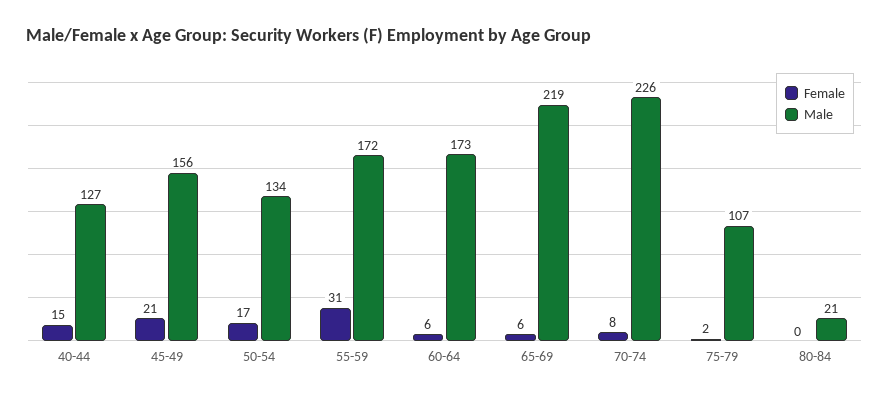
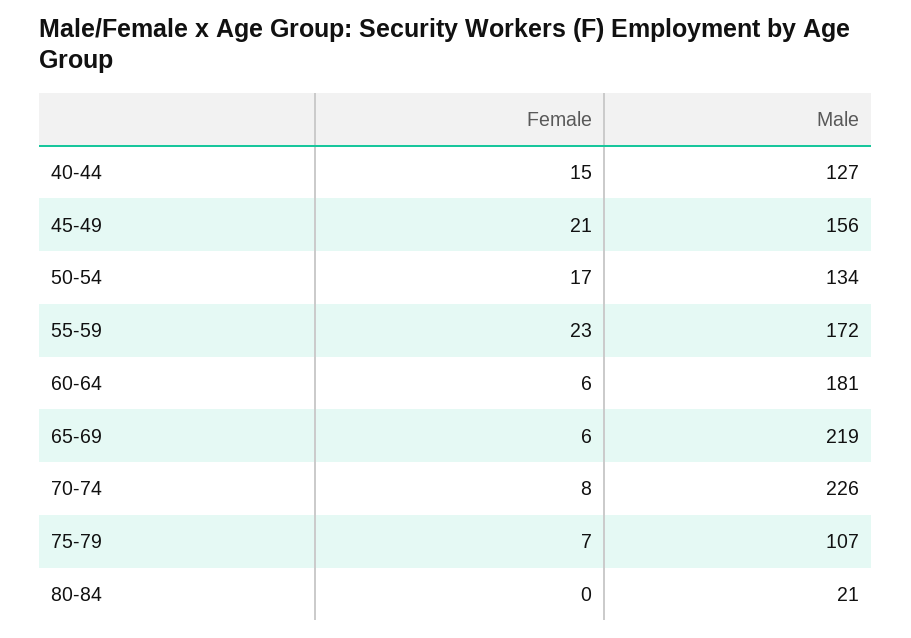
  {
    "Female": {
      "40-44": 15,
      "45-49": 21,
      "50-54": 17,
-     "55-59": 31,
+     "55-59": 23,
      "60-64": 6,
      "65-69": 6,
      "70-74": 8,
-     "75-79": 2,
+     "75-79": 7,
      "80-84": 0
    },
    "Male": {
      "40-44": 127,
      "45-49": 156,
      "50-54": 134,
      "55-59": 172,
-     "60-64": 173,
+     "60-64": 181,
      "65-69": 219,
      "70-74": 226,
      "75-79": 107,
      "80-84": 21
    }
  }

